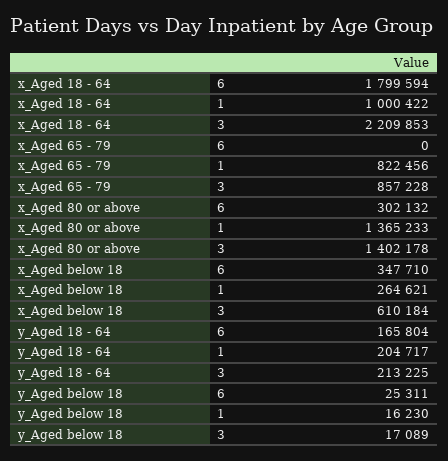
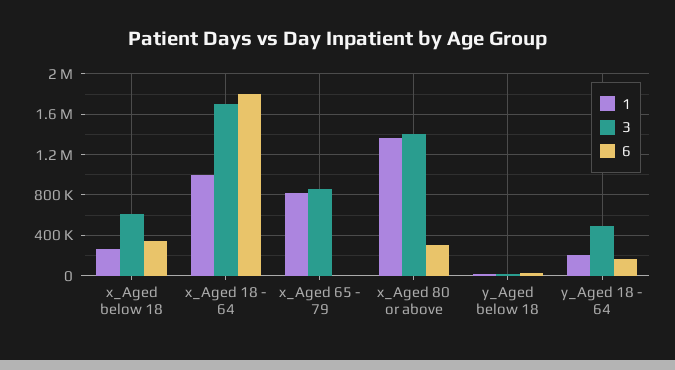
  {
    "6": {
      "x_Aged 18 - 64": 1799594,
      "x_Aged 65 - 79": 0,
      "x_Aged 80 or above": 302132,
      "x_Aged below 18": 347710,
      "y_Aged 18 - 64": 165804,
      "y_Aged below 18": 25311
    },
    "1": {
      "x_Aged 18 - 64": 1000422,
      "x_Aged 65 - 79": 822456,
      "x_Aged 80 or above": 1365233,
      "x_Aged below 18": 264621,
      "y_Aged 18 - 64": 204717,
      "y_Aged below 18": 16230
    },
    "3": {
-     "x_Aged 18 - 64": 2209853,
+     "x_Aged 18 - 64": 1700000,
      "x_Aged 65 - 79": 857228,
      "x_Aged 80 or above": 1402178,
      "x_Aged below 18": 610184,
-     "y_Aged 18 - 64": 213225,
+     "y_Aged 18 - 64": 500000,
      "y_Aged below 18": 17089
    }
  }

